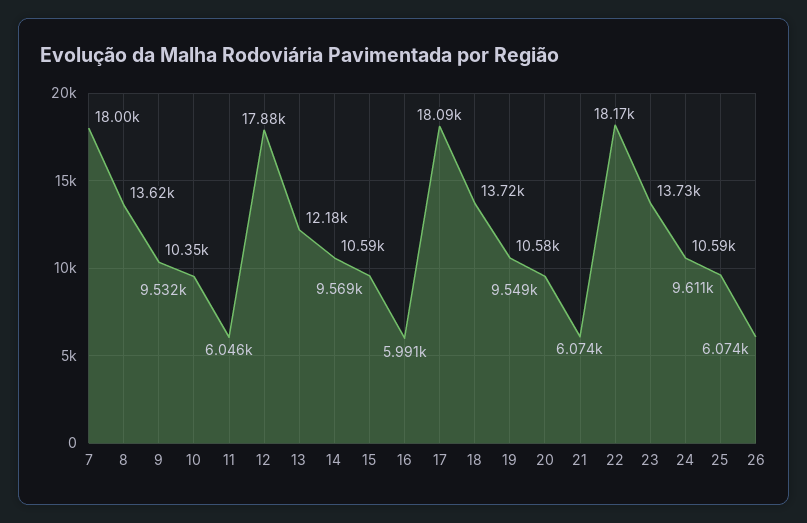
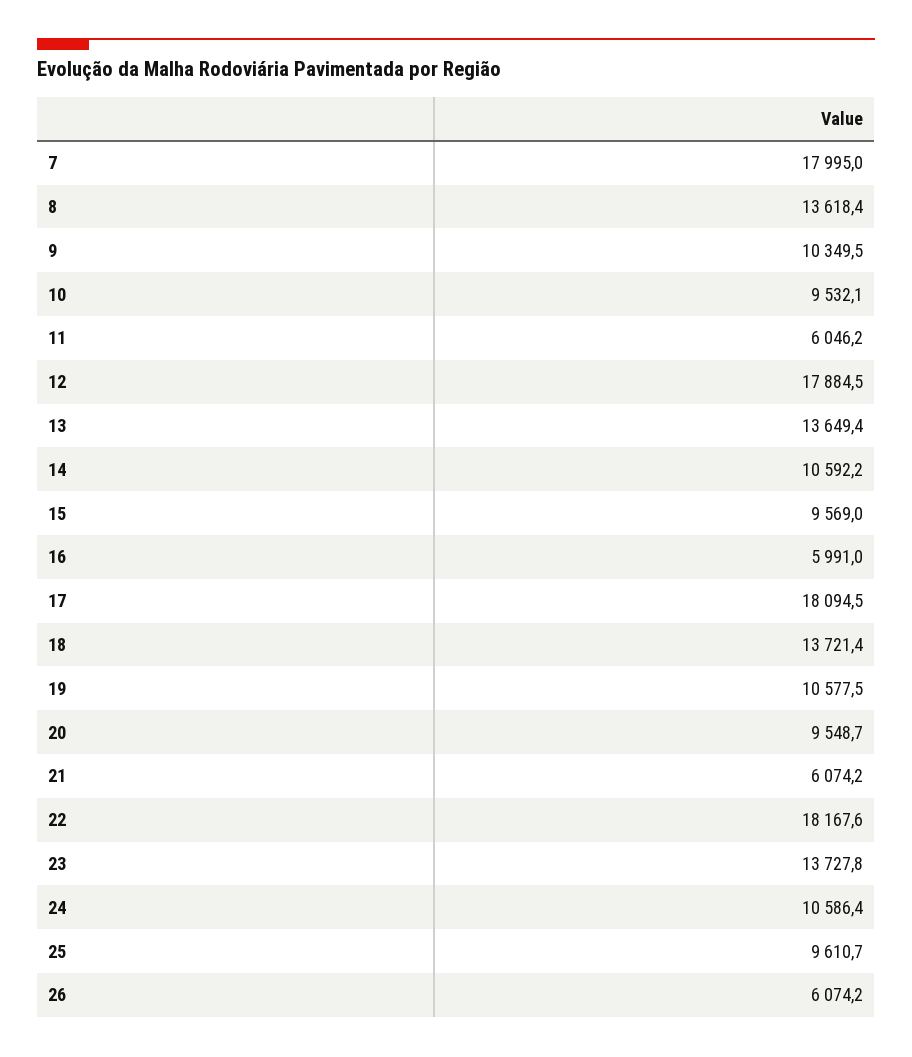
  {
    "7": 17995,
    "8": 13618.4,
    "9": 10349.5,
    "10": 9532.1,
    "11": 6046.2,
    "12": 17884.5,
-   "13": 12180,
+   "13": 13649.4,
    "14": 10592.2,
    "15": 9569,
    "16": 5991,
    "17": 18094.5,
    "18": 13721.4,
    "19": 10577.5,
    "20": 9548.7,
    "21": 6074.2,
    "22": 18167.6,
    "23": 13727.8,
    "24": 10586.4,
    "25": 9610.7,
    "26": 6074.2
  }

